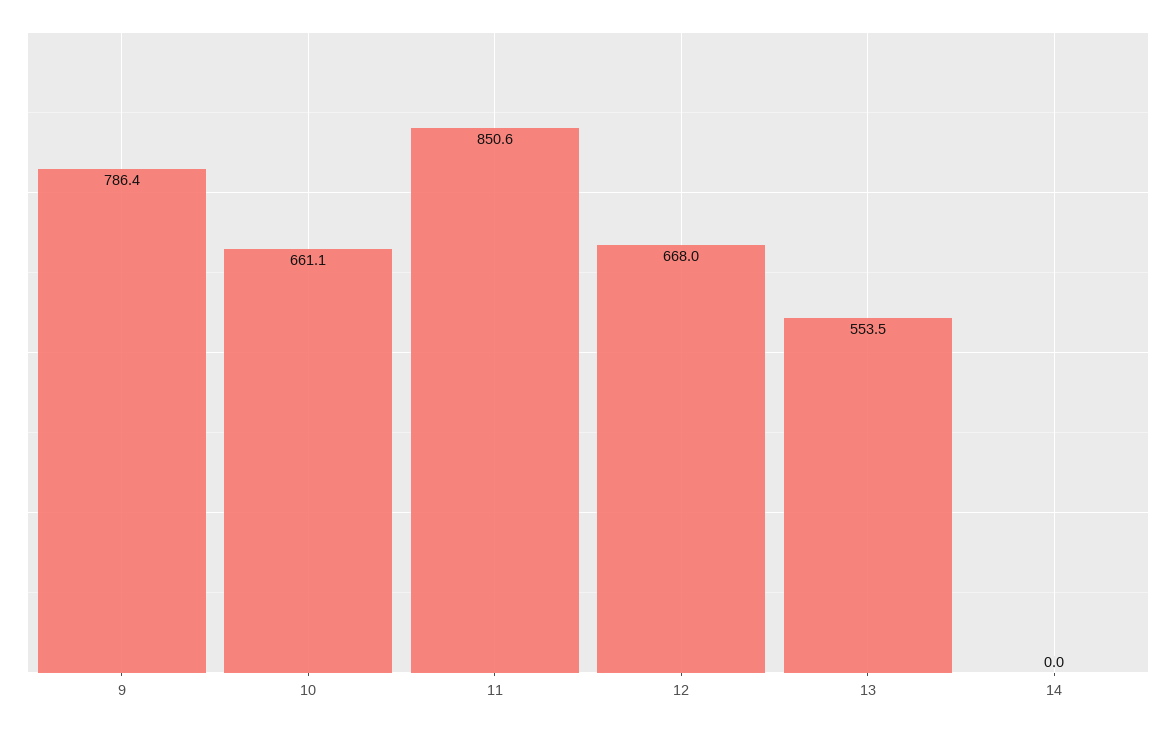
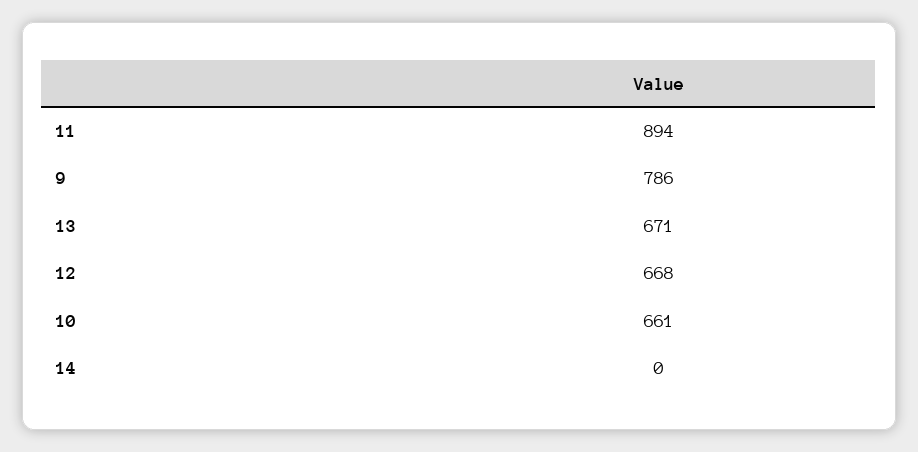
  {
    "9": 786.4,
    "10": 661.1,
-   "11": 850.6,
+   "11": 894,
    "12": 668,
-   "13": 553.5,
+   "13": 671,
    "14": 0
  }

